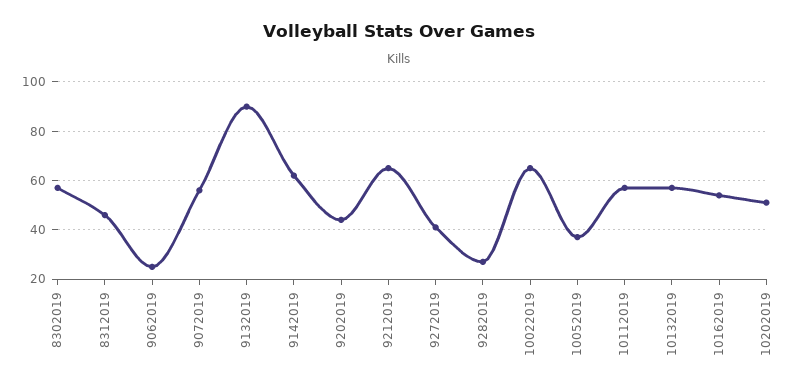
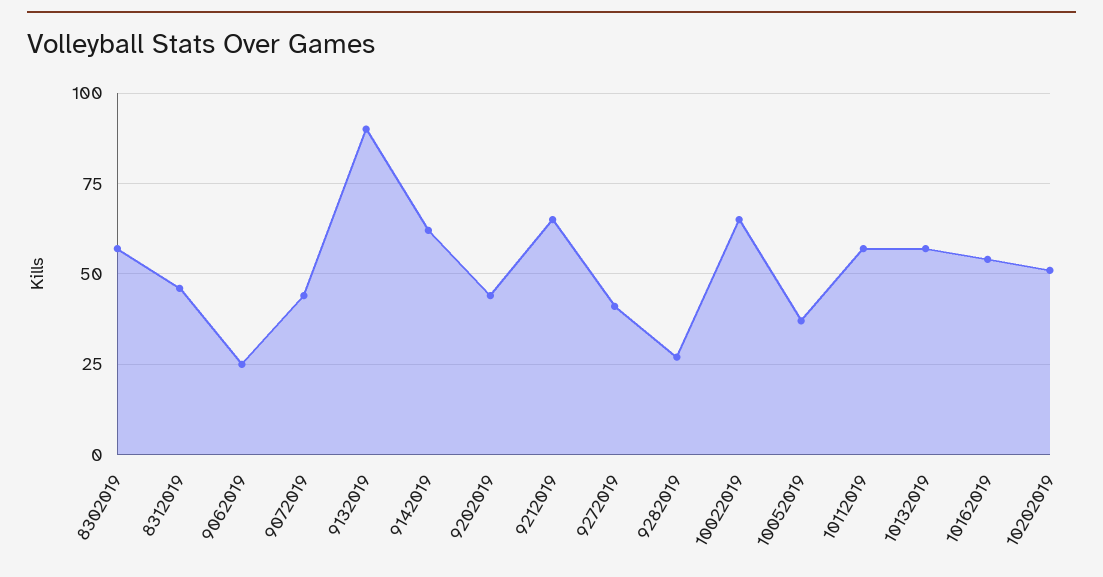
  {
    "8302019": 55,
    "8312019": 45,
    "9062019": 25,
-   "9072019": 55,
+   "9072019": 45,
    "9132019": 90,
    "9142019": 60,
    "9202019": 45,
    "9212019": 65,
    "9272019": 40,
    "9282019": 25,
    "10022019": 65,
    "10052019": 35,
    "10112019": 55,
    "10132019": 55,
    "10162019": 55,
    "10202019": 50
  }

